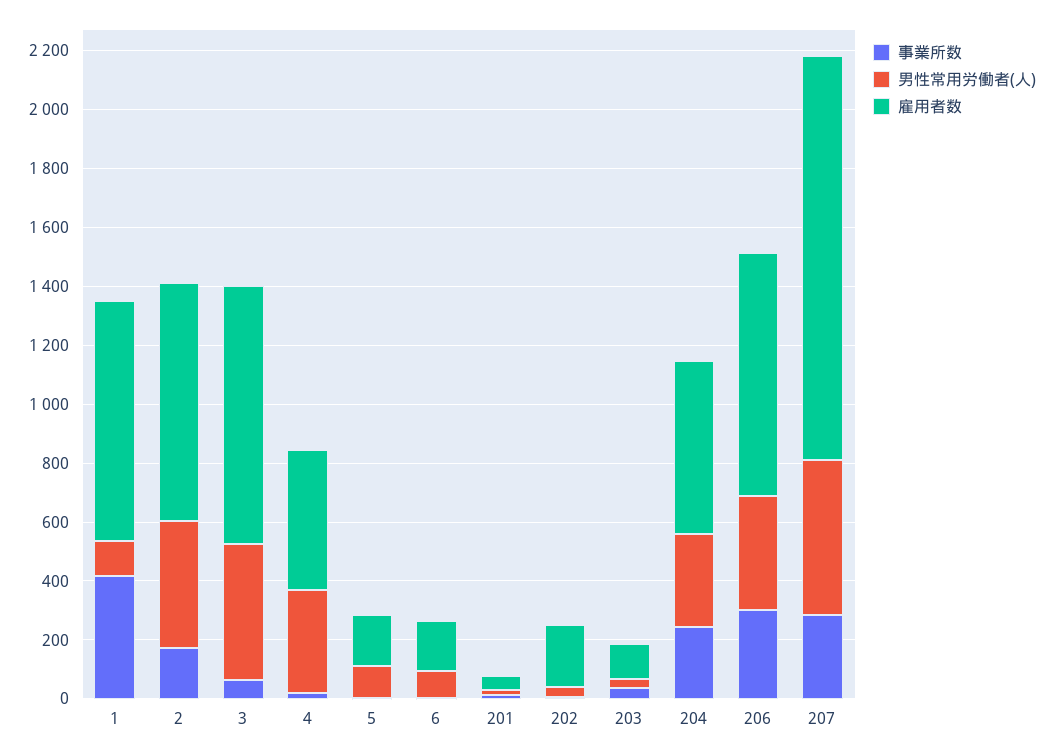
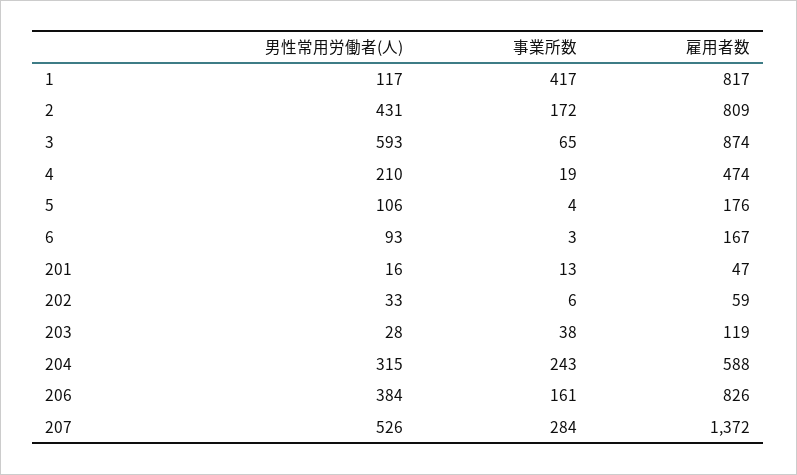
  {
    "事業所数": {
      "1": 417,
      "2": 172,
      "3": 65,
      "4": 19,
      "5": 4,
      "6": 3,
      "201": 13,
      "202": 6,
      "203": 38,
      "204": 243,
-     "206": 300,
+     "206": 161,
      "207": 284
    },
    "男性常用労働者(人)": {
      "1": 117,
      "2": 431,
-     "3": 450,
+     "3": 593,
-     "4": 350,
+     "4": 210,
      "5": 106,
      "6": 93,
      "201": 16,
      "202": 33,
      "203": 28,
      "204": 315,
      "206": 384,
      "207": 526
    },
    "雇用者数": {
      "1": 817,
      "2": 809,
      "3": 874,
      "4": 474,
      "5": 176,
      "6": 167,
      "201": 47,
-     "202": 200,
+     "202": 59,
      "203": 119,
      "204": 588,
      "206": 826,
      "207": 1372
    }
  }

